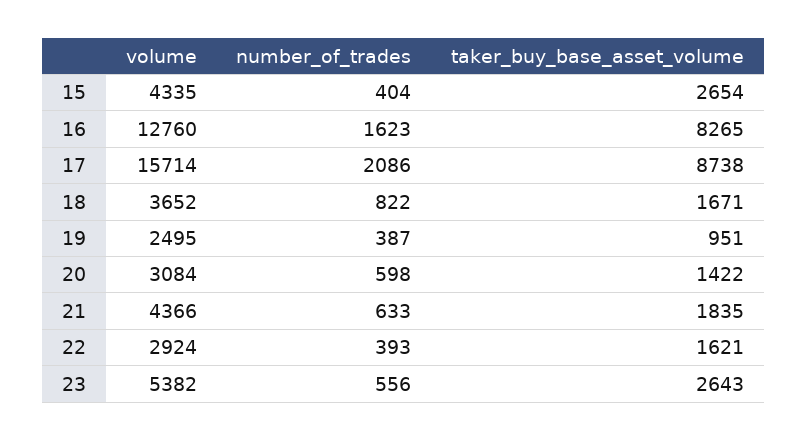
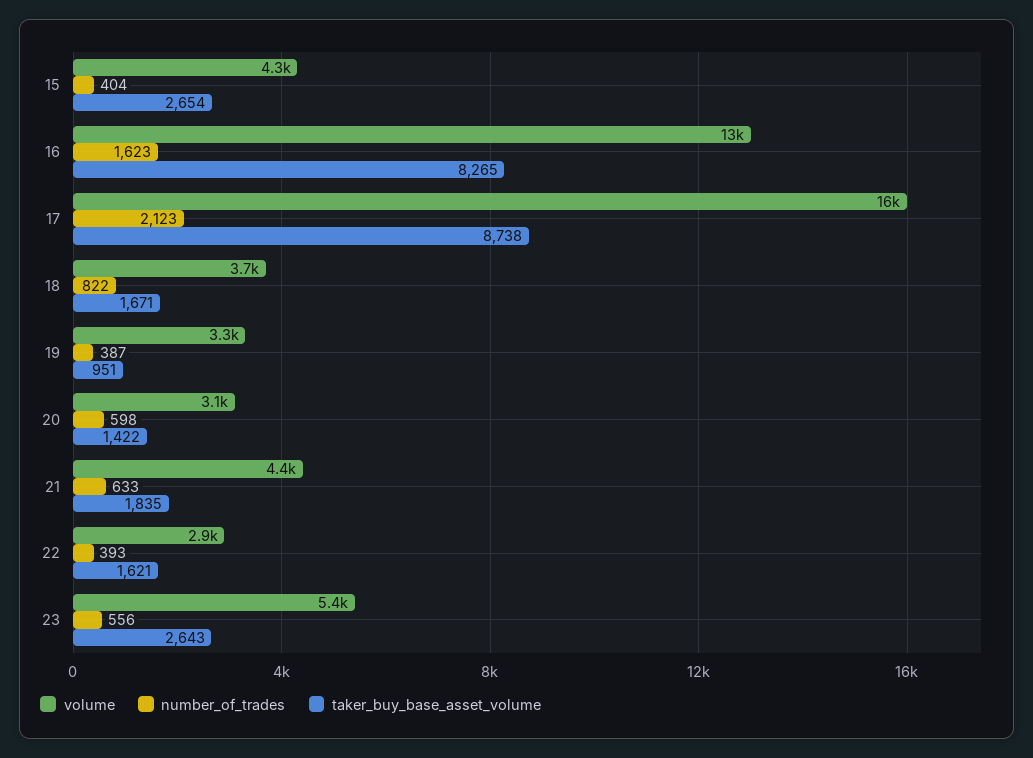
  {
    "volume": {
      "15": 4335,
      "16": 12760,
      "17": 15714,
      "18": 3652,
-     "19": 2495,
+     "19": 3300,
      "20": 3084,
      "21": 4366,
      "22": 2924,
      "23": 5382
    },
    "number_of_trades": {
      "15": 404,
      "16": 1623,
-     "17": 2086,
+     "17": 2123,
      "18": 822,
      "19": 387,
      "20": 598,
      "21": 633,
      "22": 393,
      "23": 556
    },
    "taker_buy_base_asset_volume": {
      "15": 2654,
      "16": 8265,
      "17": 8738,
      "18": 1671,
      "19": 951,
      "20": 1422,
      "21": 1835,
      "22": 1621,
      "23": 2643
    }
  }

